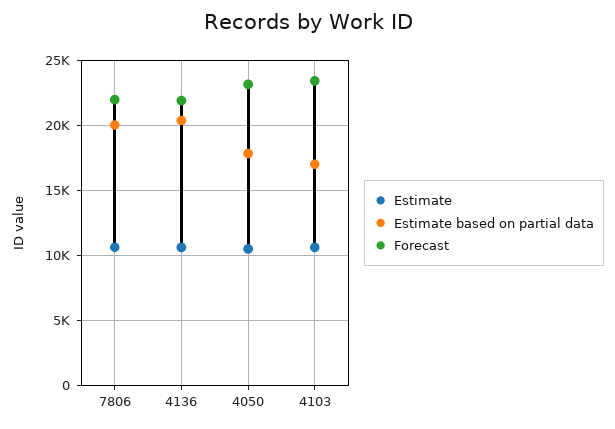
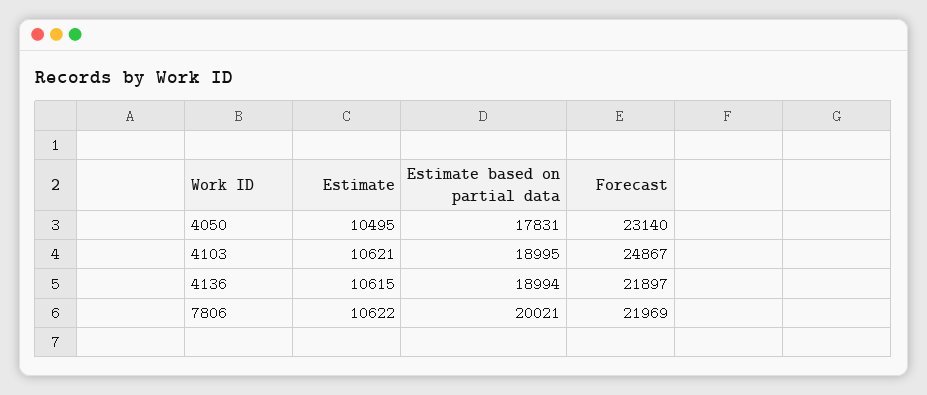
  {
    "Estimate": {
      "7806": 10622,
      "4136": 10615,
      "4050": 10495,
      "4103": 10621
    },
    "Estimate based on partial data": {
      "7806": 20021,
-     "4136": 20500,
+     "4136": 18994,
      "4050": 17831,
-     "4103": 17000
+     "4103": 18995
    },
    "Forecast": {
      "7806": 21969,
      "4136": 21897,
      "4050": 23140,
-     "4103": 23500
+     "4103": 24867
    }
  }

